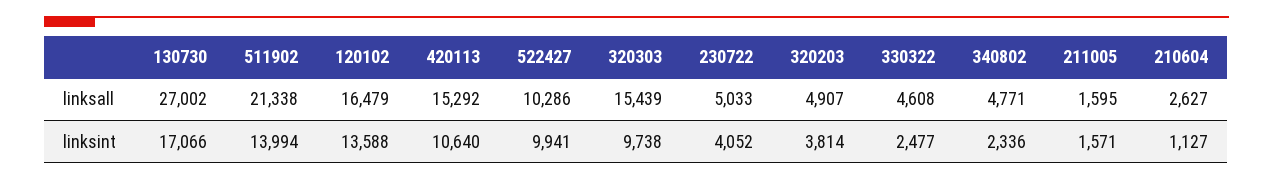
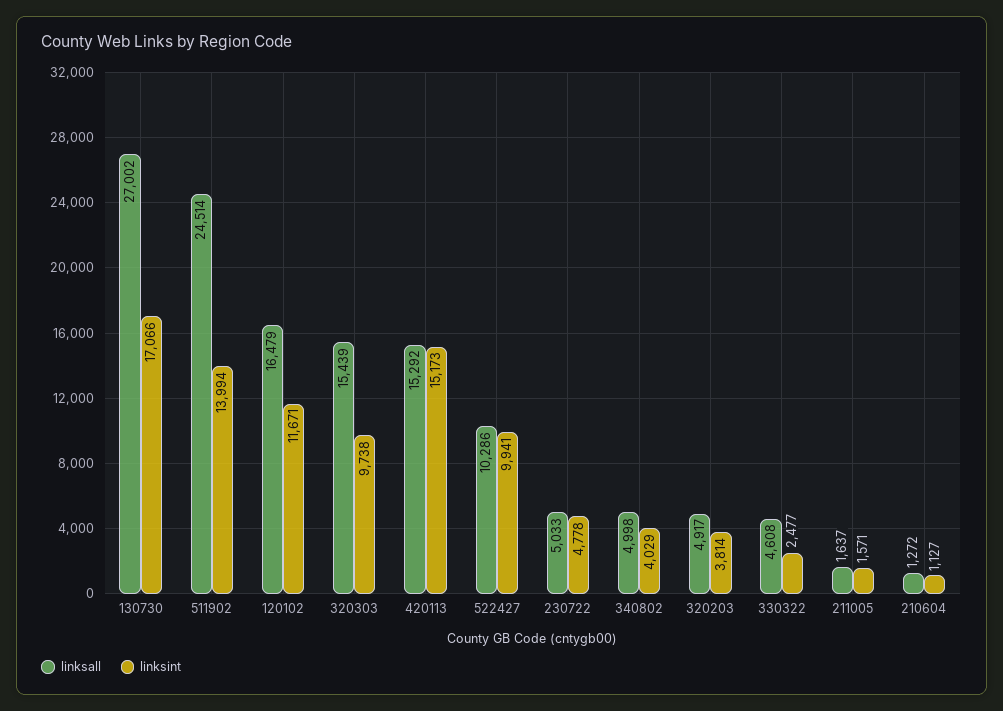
  {
    "linksall": {
      "130730": 27002,
-     "511902": 21338,
+     "511902": 24514,
      "120102": 16479,
      "420113": 15292,
      "522427": 10286,
      "320303": 15439,
      "230722": 5033,
-     "320203": 4907,
+     "320203": 4917,
      "330322": 4608,
-     "340802": 4771,
+     "340802": 4998,
-     "211005": 1595,
+     "211005": 1637,
-     "210604": 2627
+     "210604": 1272
    },
    "linksint": {
      "130730": 17066,
      "511902": 13994,
-     "120102": 13588,
+     "120102": 11671,
-     "420113": 10640,
+     "420113": 15173,
      "522427": 9941,
      "320303": 9738,
-     "230722": 4052,
+     "230722": 4778,
      "320203": 3814,
      "330322": 2477,
-     "340802": 2336,
+     "340802": 4029,
      "211005": 1571,
      "210604": 1127
    }
  }

